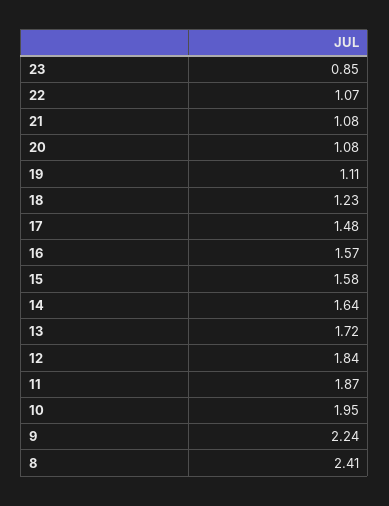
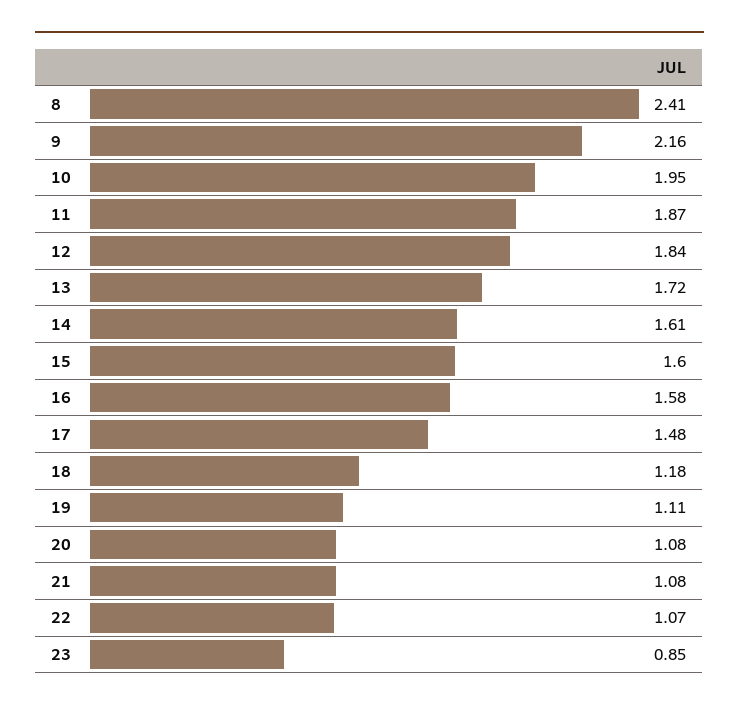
  {
    "23": 0.85,
    "22": 1.07,
    "21": 1.08,
    "20": 1.08,
    "19": 1.11,
-   "18": 1.23,
+   "18": 1.18,
    "17": 1.48,
-   "16": 1.57,
+   "16": 1.58,
-   "15": 1.58,
+   "15": 1.6,
-   "14": 1.64,
+   "14": 1.61,
    "13": 1.72,
    "12": 1.84,
    "11": 1.87,
    "10": 1.95,
-   "9": 2.24,
+   "9": 2.16,
    "8": 2.41
  }

